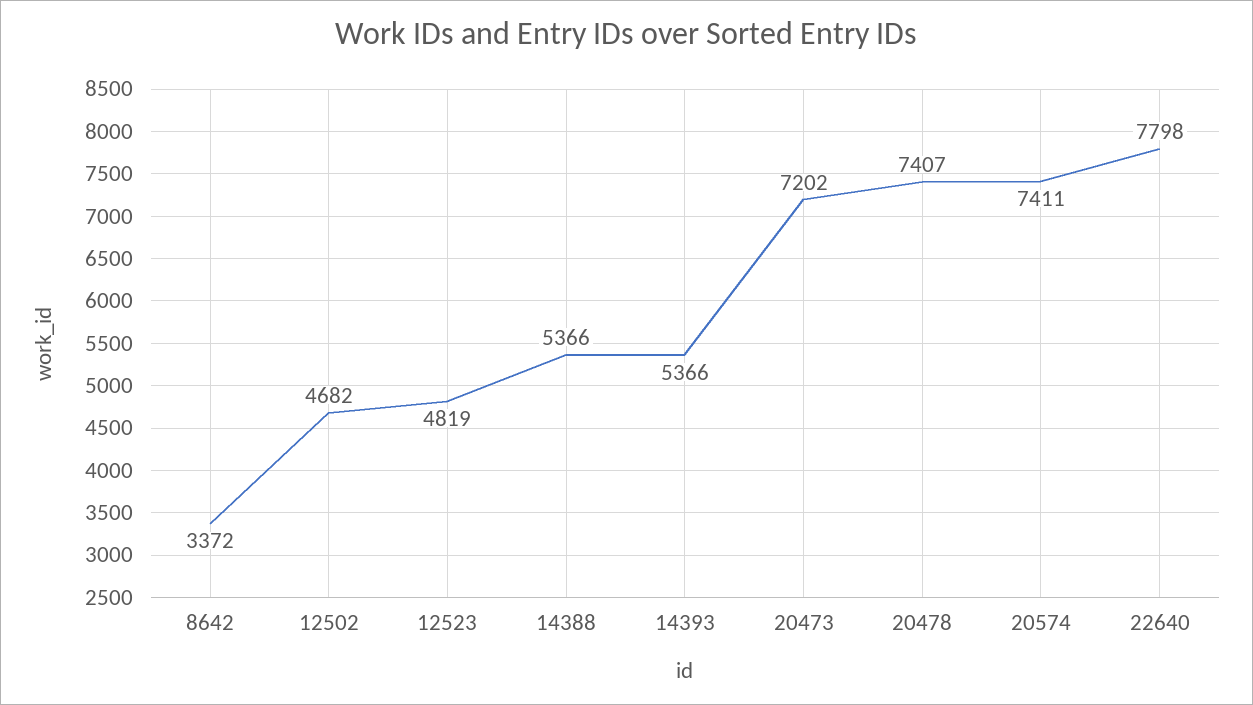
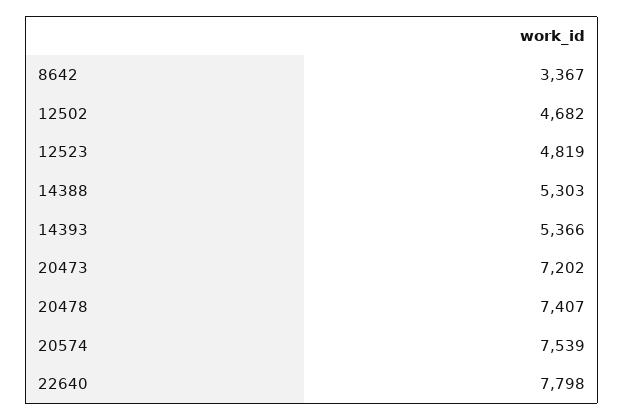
  {
-   "8642": 3372,
+   "8642": 3367,
    "12502": 4682,
    "12523": 4819,
-   "14388": 5366,
+   "14388": 5303,
    "14393": 5366,
    "20473": 7202,
    "20478": 7407,
-   "20574": 7411,
+   "20574": 7539,
    "22640": 7798
  }

